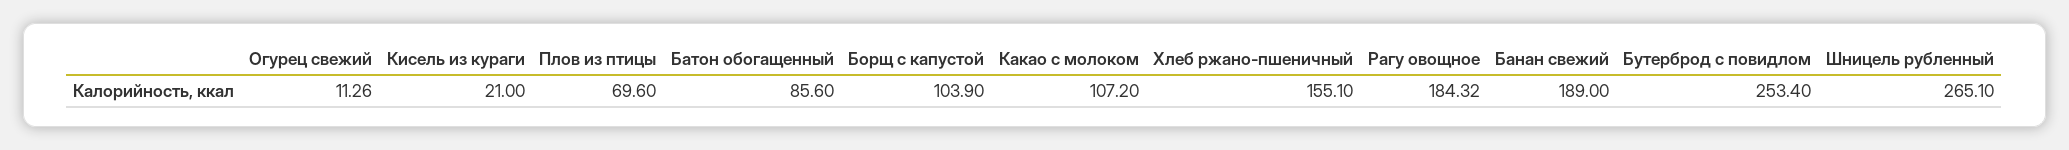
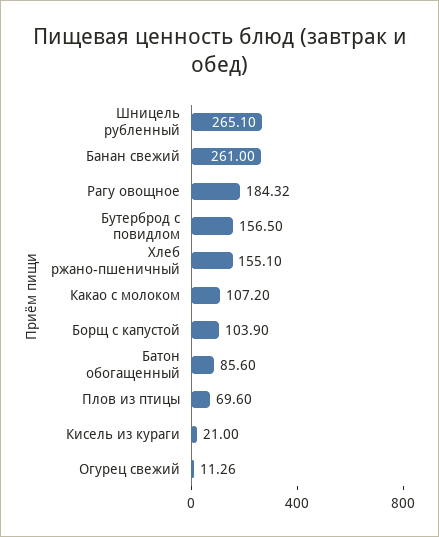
  {
    "Огурец свежий": 11.26,
    "Кисель из кураги": 21,
    "Плов из птицы": 69.6,
    "Батон обогащенный": 85.6,
    "Борщ с капустой": 103.9,
    "Какао с молоком": 107.2,
    "Хлеб ржано-пшеничный": 155.1,
    "Рагу овощное": 184.32,
-   "Банан свежий": 189,
+   "Банан свежий": 261,
-   "Бутерброд с повидлом": 253.4,
+   "Бутерброд с повидлом": 156.5,
    "Шницель рубленный": 265.1
  }

